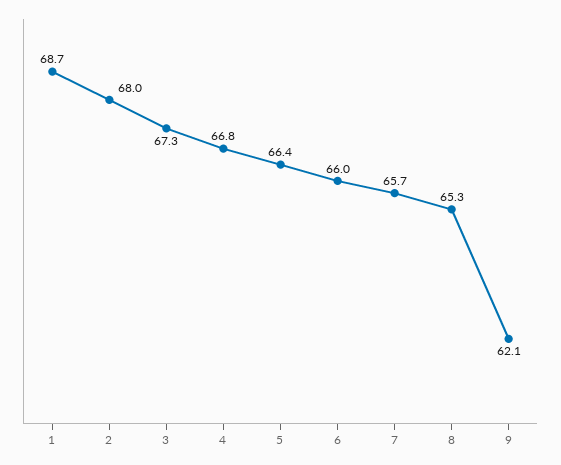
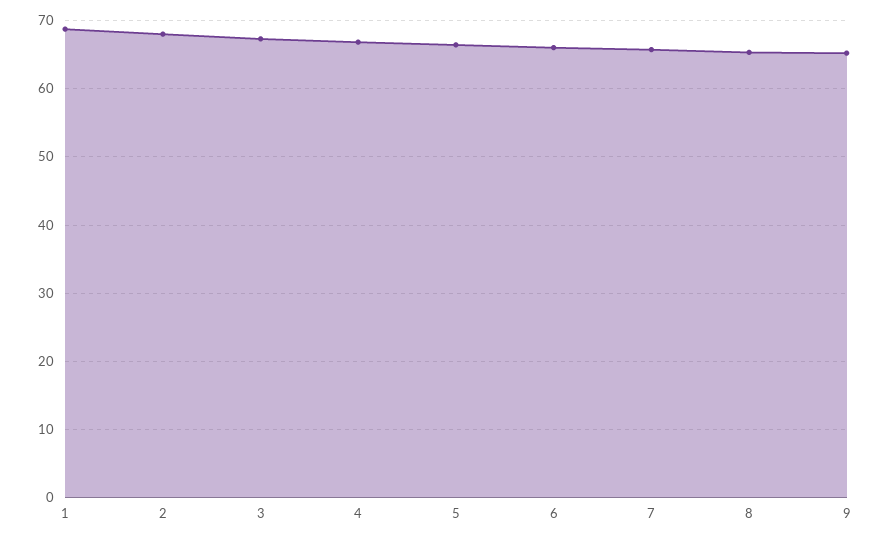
  {
    "1": 68.7,
    "2": 68,
    "3": 67.3,
    "4": 66.8,
    "5": 66.4,
    "6": 66,
    "7": 65.7,
    "8": 65.3,
-   "9": 62.1
+   "9": 65
  }

